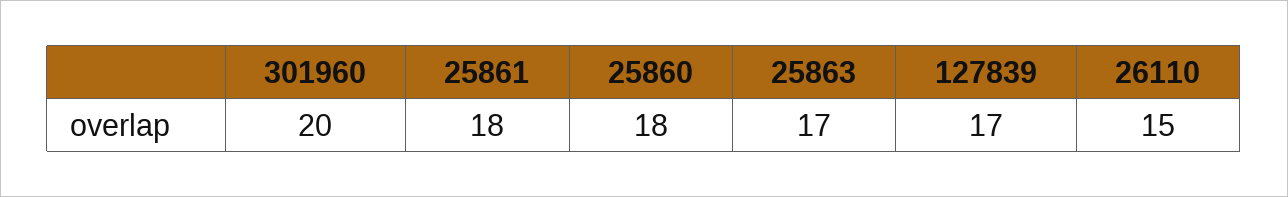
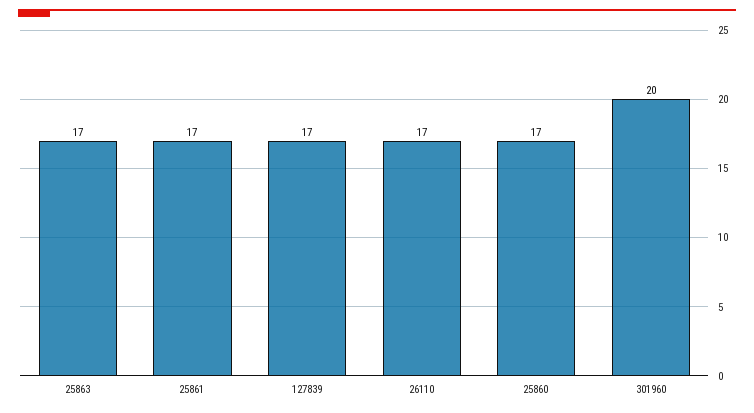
  {
    "301960": 20,
-   "25861": 18,
+   "25861": 17,
-   "25860": 18,
+   "25860": 17,
    "25863": 17,
    "127839": 17,
-   "26110": 15
+   "26110": 17
  }

